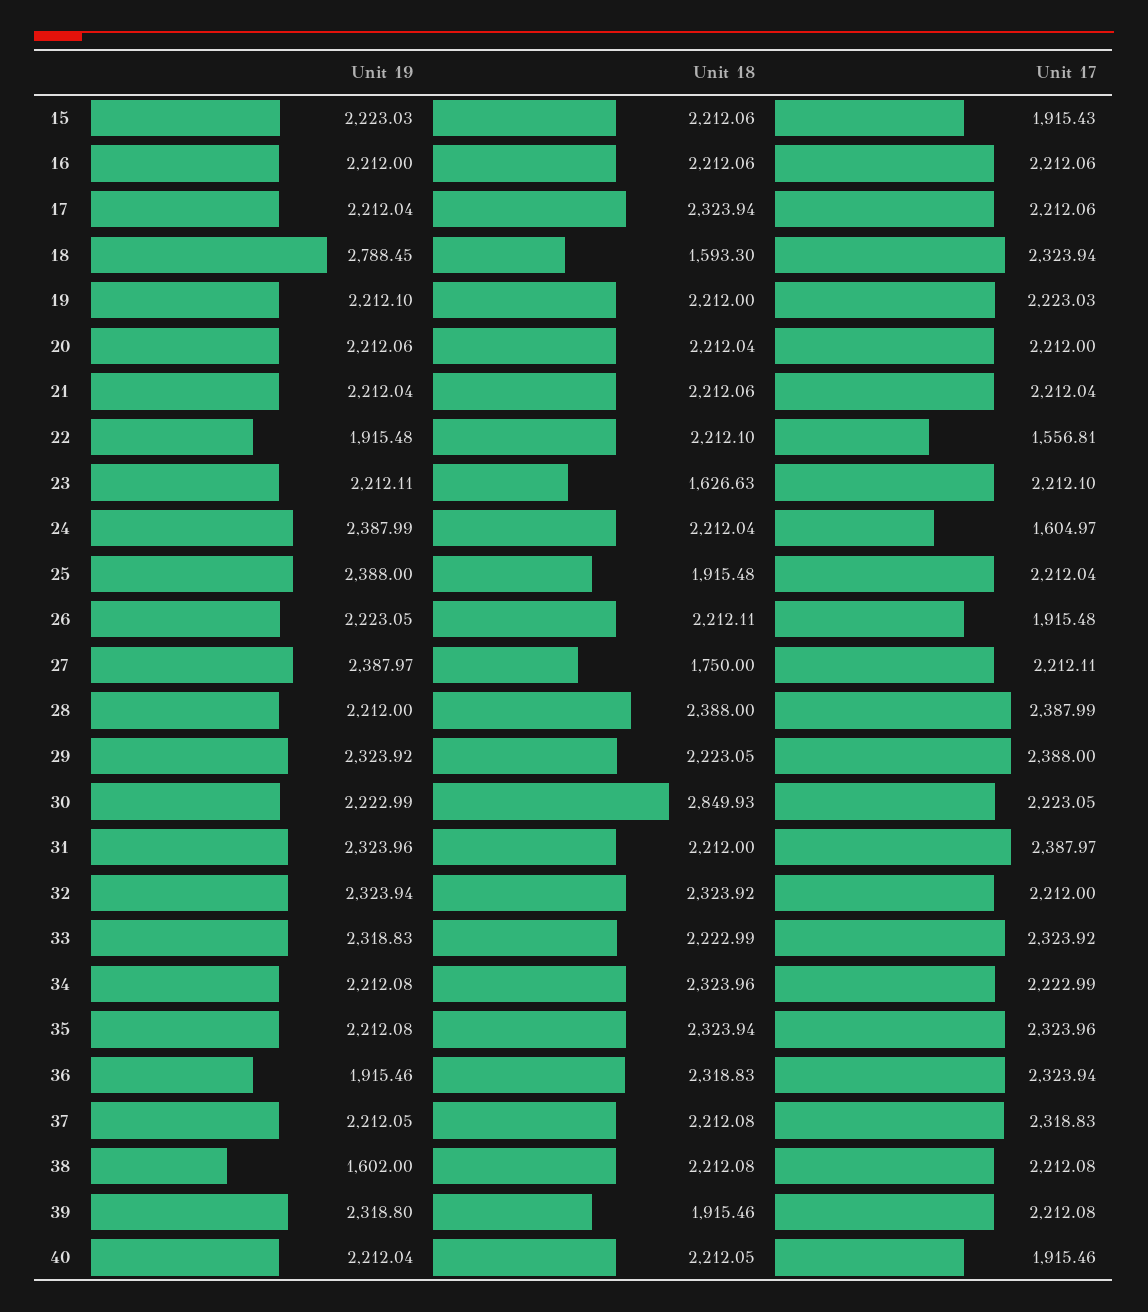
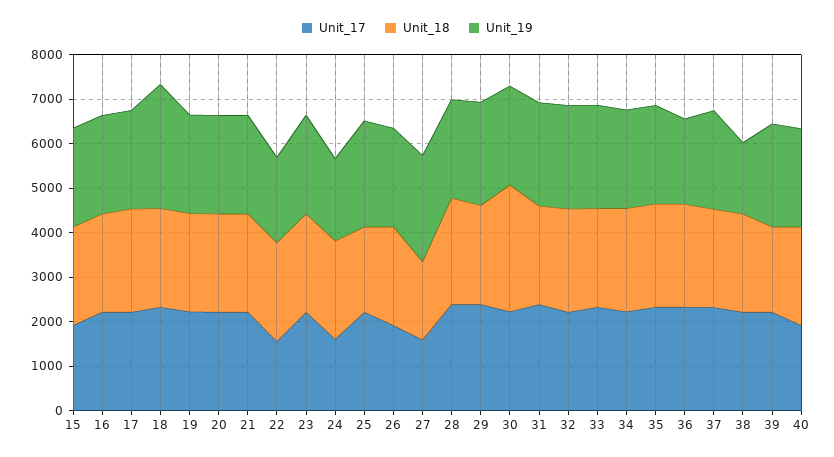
  {
    "Unit 19": {
      "15": 2223.03,
      "16": 2212,
      "17": 2212.04,
      "18": 2788.45,
      "19": 2212.1,
      "20": 2212.06,
      "21": 2212.04,
      "22": 1915.48,
      "23": 2212.11,
-     "24": 2387.99,
+     "24": 1800,
      "25": 2388,
      "26": 2223.05,
      "27": 2387.97,
      "28": 2212,
      "29": 2323.92,
      "30": 2222.99,
      "31": 2323.96,
      "32": 2323.94,
      "33": 2318.83,
      "34": 2212.08,
      "35": 2212.08,
      "36": 1915.46,
      "37": 2212.05,
      "38": 1602,
      "39": 2318.8,
      "40": 2212.04
    },
    "Unit 18": {
      "15": 2212.06,
      "16": 2212.06,
      "17": 2323.94,
-     "18": 1593.3,
+     "18": 2200,
      "19": 2212,
      "20": 2212.04,
      "21": 2212.06,
      "22": 2212.1,
-     "23": 1626.63,
+     "23": 2200,
      "24": 2212.04,
      "25": 1915.48,
      "26": 2212.11,
      "27": 1750,
      "28": 2388,
      "29": 2223.05,
      "30": 2849.93,
      "31": 2212,
      "32": 2323.92,
      "33": 2222.99,
      "34": 2323.96,
      "35": 2323.94,
      "36": 2318.83,
      "37": 2212.08,
      "38": 2212.08,
      "39": 1915.46,
      "40": 2212.05
    },
    "Unit 17": {
      "15": 1915.43,
      "16": 2212.06,
      "17": 2212.06,
      "18": 2323.94,
      "19": 2223.03,
      "20": 2212,
      "21": 2212.04,
      "22": 1556.81,
      "23": 2212.1,
      "24": 1604.97,
      "25": 2212.04,
      "26": 1915.48,
-     "27": 2212.11,
+     "27": 1600,
      "28": 2387.99,
      "29": 2388,
      "30": 2223.05,
      "31": 2387.97,
      "32": 2212,
      "33": 2323.92,
      "34": 2222.99,
      "35": 2323.96,
      "36": 2323.94,
      "37": 2318.83,
      "38": 2212.08,
      "39": 2212.08,
      "40": 1915.46
    }
  }

